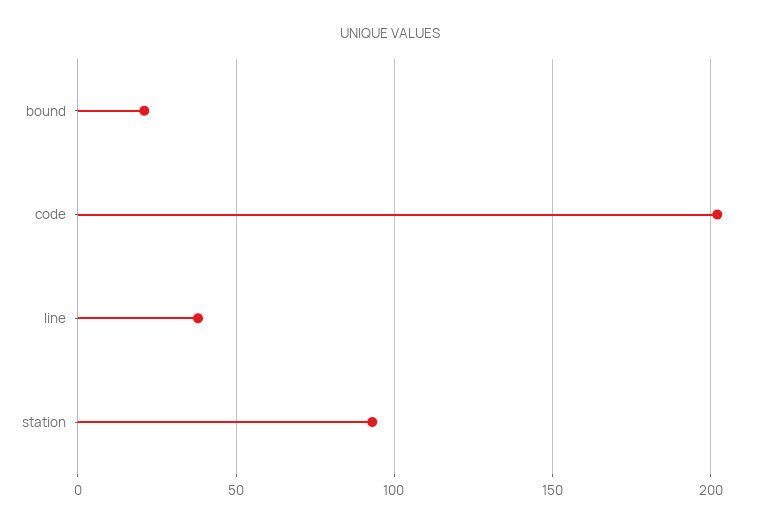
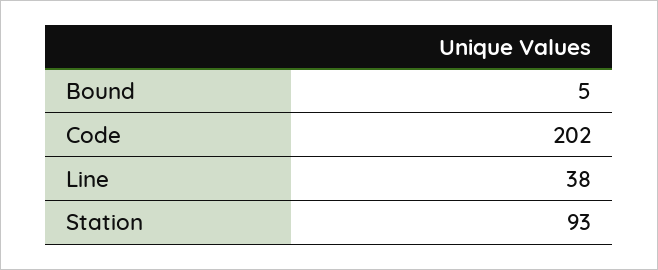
  {
-   "bound": 20,
+   "bound": 5,
    "code": 202,
    "line": 38,
    "station": 93
  }

